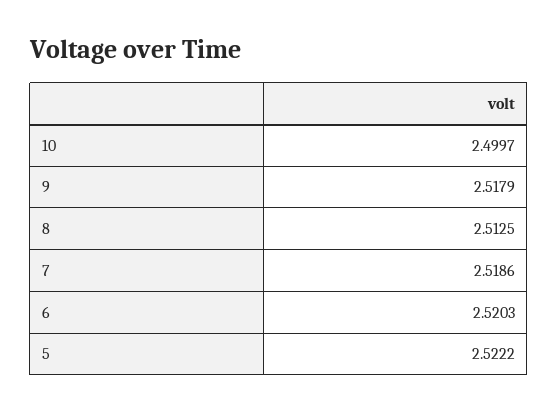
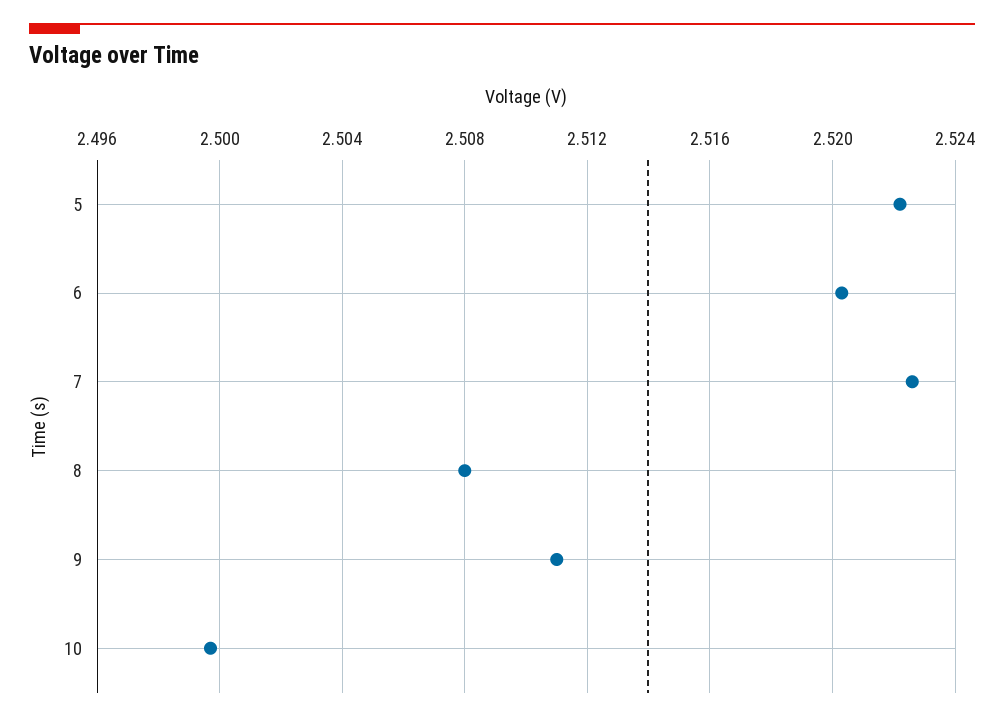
  {
    "10": 2.4997,
-   "9": 2.5179,
+   "9": 2.511,
-   "8": 2.5125,
+   "8": 2.508,
-   "7": 2.5186,
+   "7": 2.5225,
    "6": 2.5203,
    "5": 2.5222
  }

